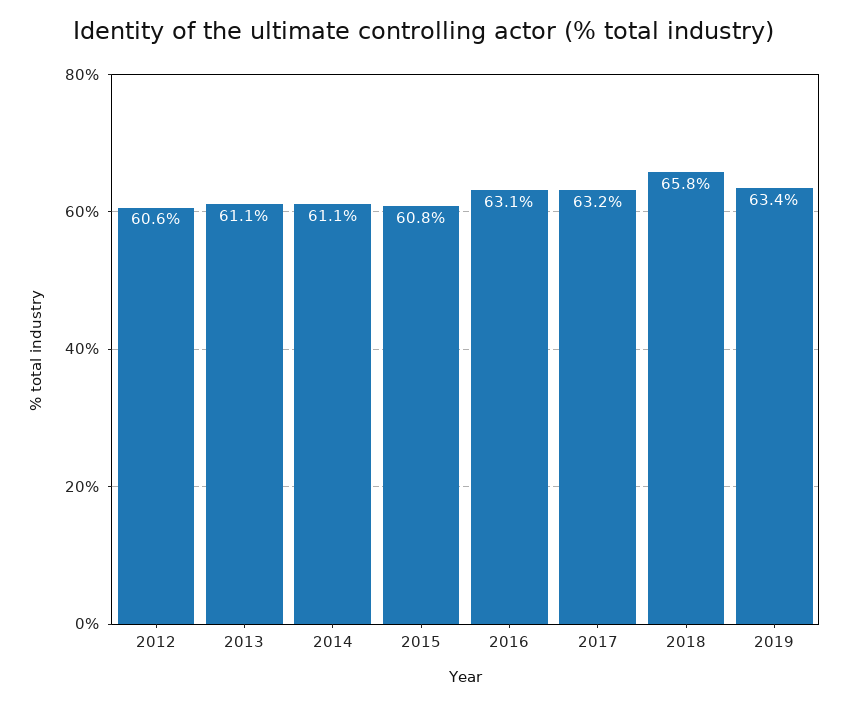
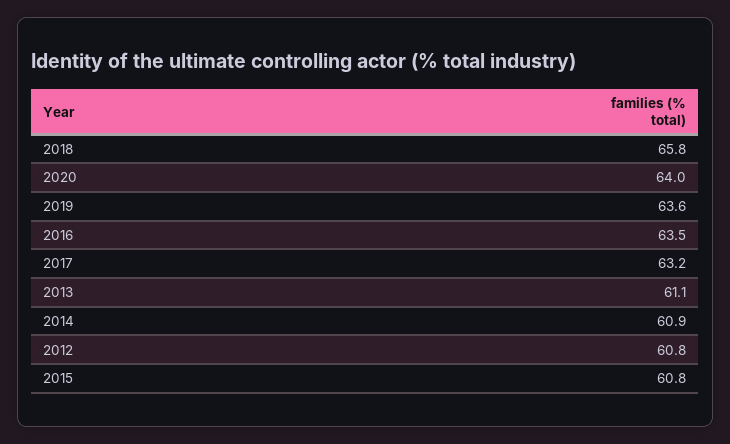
  {
-   "2012": 60.6,
+   "2012": 60.8,
    "2013": 61.1,
-   "2014": 61.1,
+   "2014": 60.9,
    "2015": 60.8,
-   "2016": 63.1,
+   "2016": 63.5,
    "2017": 63.2,
    "2018": 65.8,
-   "2019": 63.4
+   "2019": 63.6,
+   "2020": 64
  }

